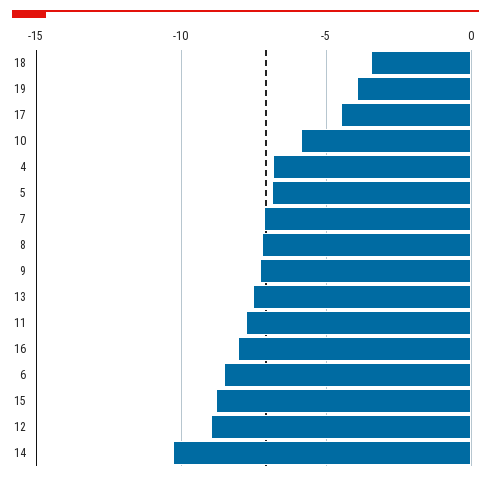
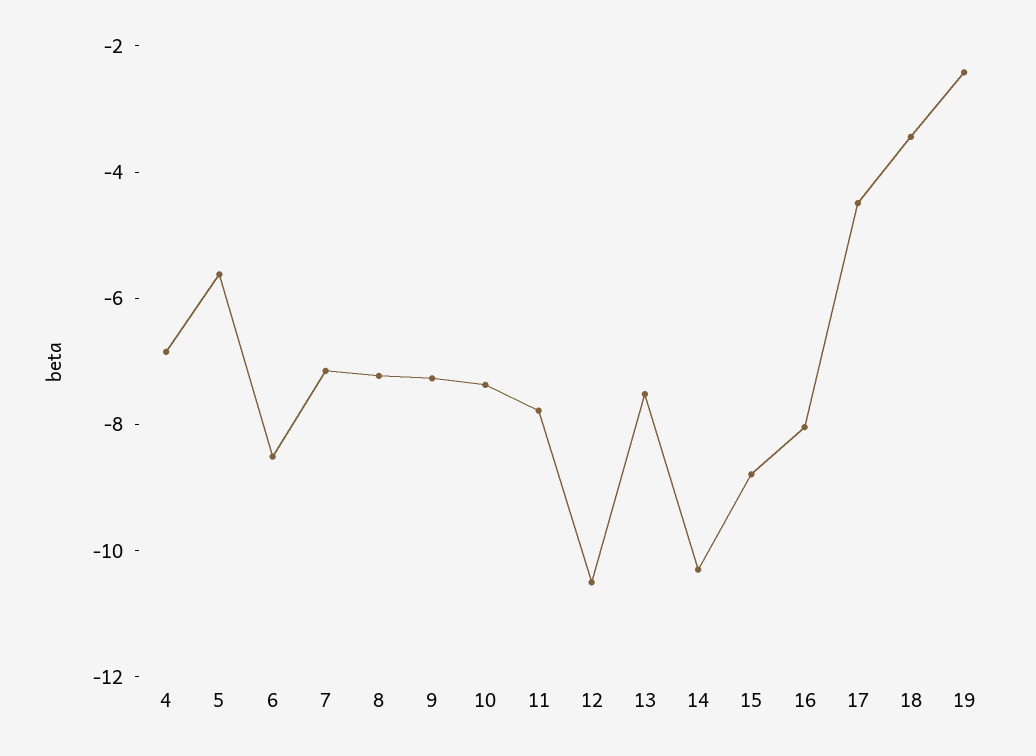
  {
    "18": -3.5,
-   "19": -4,
+   "19": -2.5,
    "17": -4.5,
-   "10": -6,
+   "10": -7.5,
    "4": -7,
-   "5": -7,
+   "5": -5.5,
    "7": -7,
    "8": -7,
    "9": -7.5,
    "13": -7.5,
    "11": -8,
    "16": -8,
    "6": -8.5,
    "15": -9,
-   "12": -9,
+   "12": -10.5,
    "14": -10.5
  }

